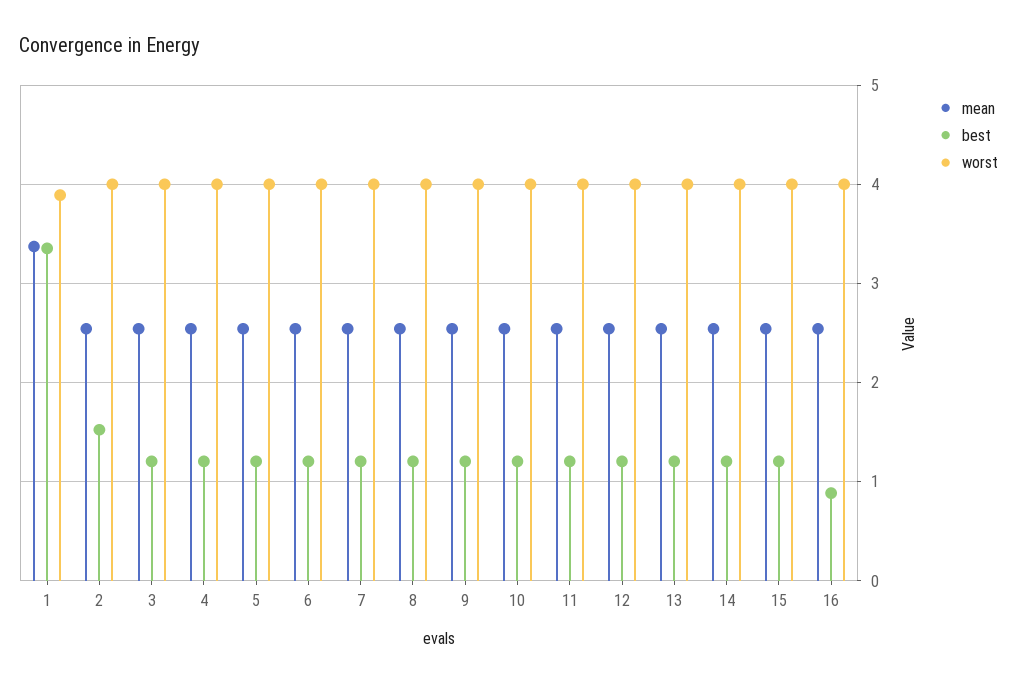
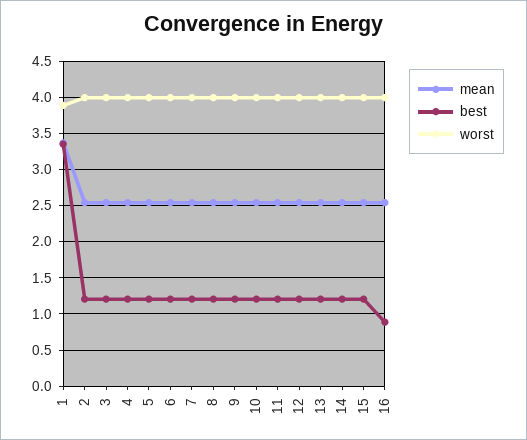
  {
    "mean": {
      "1": 3.4,
      "2": 2.5,
      "3": 2.5,
      "4": 2.5,
      "5": 2.5,
      "6": 2.5,
      "7": 2.5,
      "8": 2.5,
      "9": 2.5,
      "10": 2.5,
      "11": 2.5,
      "12": 2.5,
      "13": 2.5,
      "14": 2.5,
      "15": 2.5,
      "16": 2.5
    },
    "best": {
      "1": 3.4,
-     "2": 1.5,
+     "2": 1.2,
      "3": 1.2,
      "4": 1.2,
      "5": 1.2,
      "6": 1.2,
      "7": 1.2,
      "8": 1.2,
      "9": 1.2,
      "10": 1.2,
      "11": 1.2,
      "12": 1.2,
      "13": 1.2,
      "14": 1.2,
      "15": 1.2,
      "16": 0.9
    },
    "worst": {
      "1": 3.9,
      "2": 4,
      "3": 4,
      "4": 4,
      "5": 4,
      "6": 4,
      "7": 4,
      "8": 4,
      "9": 4,
      "10": 4,
      "11": 4,
      "12": 4,
      "13": 4,
      "14": 4,
      "15": 4,
      "16": 4
    }
  }

